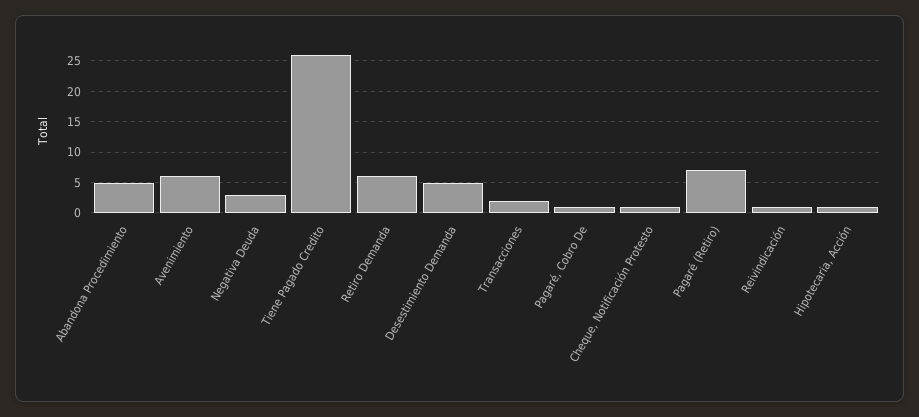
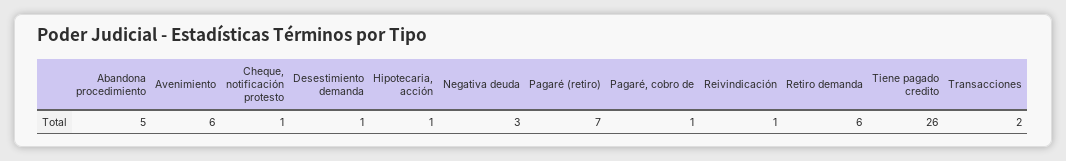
  {
    "Abandona Procedimiento": 5,
    "Avenimiento": 6,
    "Negativa Deuda": 3,
    "Tiene Pagado Credito": 26,
    "Retiro Demanda": 6,
-   "Desestimiento Demanda": 5,
+   "Desestimiento Demanda": 1,
    "Transacciones": 2,
    "Pagaré, Cobro De": 1,
    "Cheque, Notificación Protesto": 1,
    "Pagaré (Retiro)": 7,
    "Reivindicación": 1,
    "Hipotecaria, Acción": 1
  }

